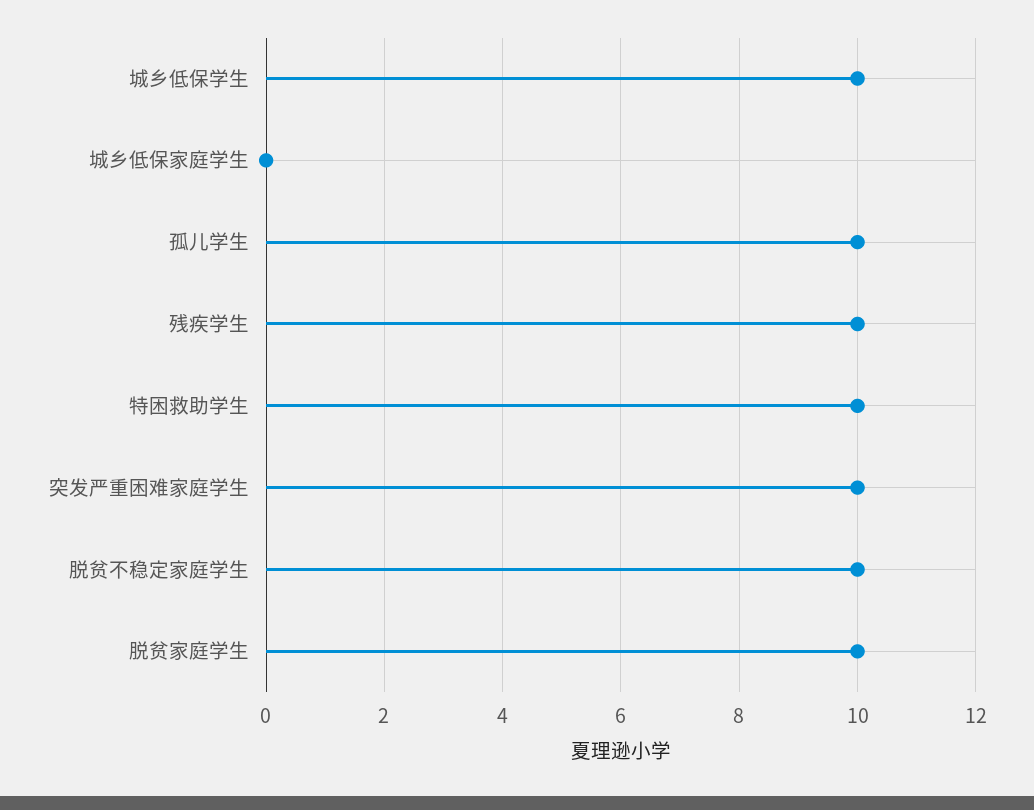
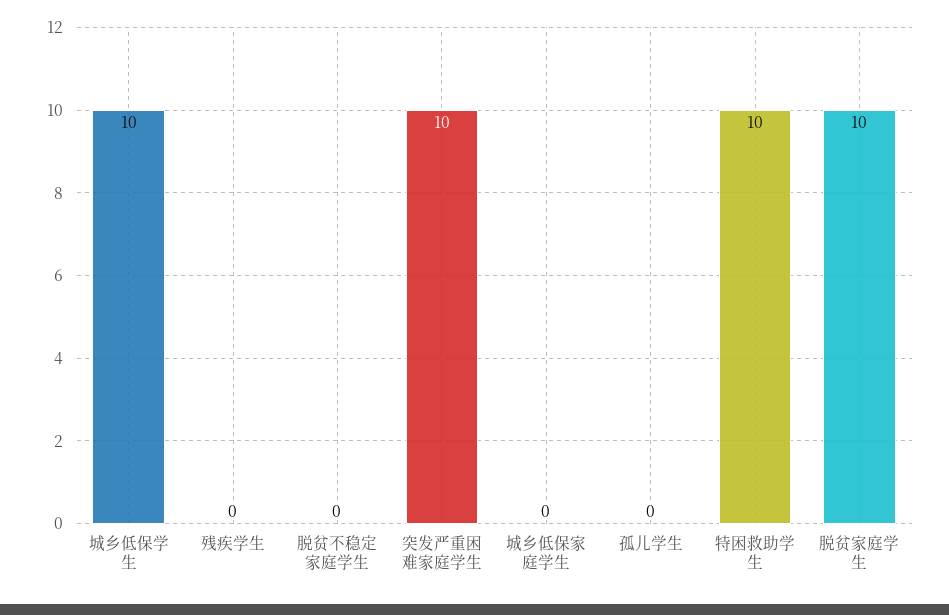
  {
    "城乡低保学生": 10,
    "城乡低保家庭学生": 0,
-   "孤儿学生": 10,
+   "孤儿学生": 0,
-   "残疾学生": 10,
+   "残疾学生": 0,
    "特困救助学生": 10,
    "突发严重困难家庭学生": 10,
-   "脱贫不稳定家庭学生": 10,
+   "脱贫不稳定家庭学生": 0,
    "脱贫家庭学生": 10
  }

